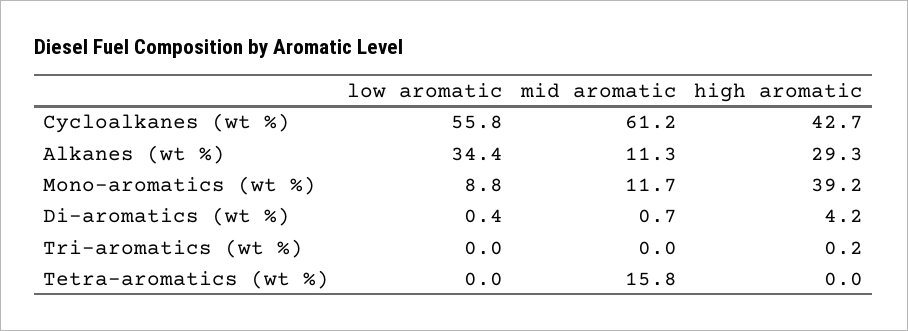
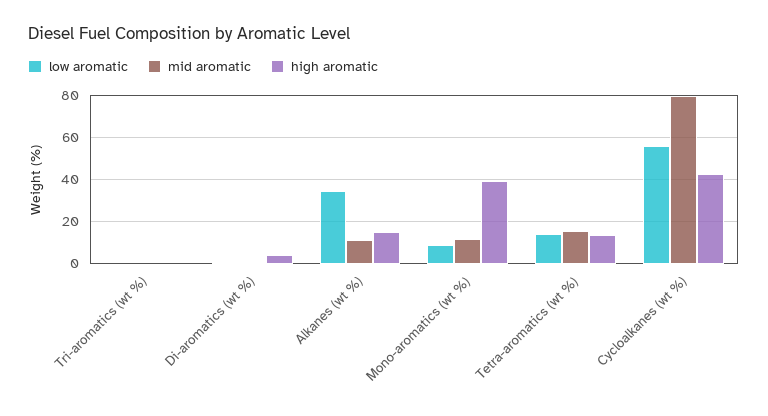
  {
    "low aromatic": {
      "Cycloalkanes (wt %)": 55.8,
      "Alkanes (wt %)": 34.4,
      "Mono-aromatics (wt %)": 8.8,
      "Di-aromatics (wt %)": 0.4,
      "Tri-aromatics (wt %)": 0,
-     "Tetra-aromatics (wt %)": 0
+     "Tetra-aromatics (wt %)": 15
    },
    "mid aromatic": {
-     "Cycloalkanes (wt %)": 61.2,
+     "Cycloalkanes (wt %)": 80,
      "Alkanes (wt %)": 11.3,
      "Mono-aromatics (wt %)": 11.7,
      "Di-aromatics (wt %)": 0.7,
      "Tri-aromatics (wt %)": 0,
      "Tetra-aromatics (wt %)": 15.8
    },
    "high aromatic": {
      "Cycloalkanes (wt %)": 42.7,
-     "Alkanes (wt %)": 29.3,
+     "Alkanes (wt %)": 15,
      "Mono-aromatics (wt %)": 39.2,
      "Di-aromatics (wt %)": 4.2,
      "Tri-aromatics (wt %)": 0.2,
-     "Tetra-aromatics (wt %)": 0
+     "Tetra-aromatics (wt %)": 15
    }
  }

